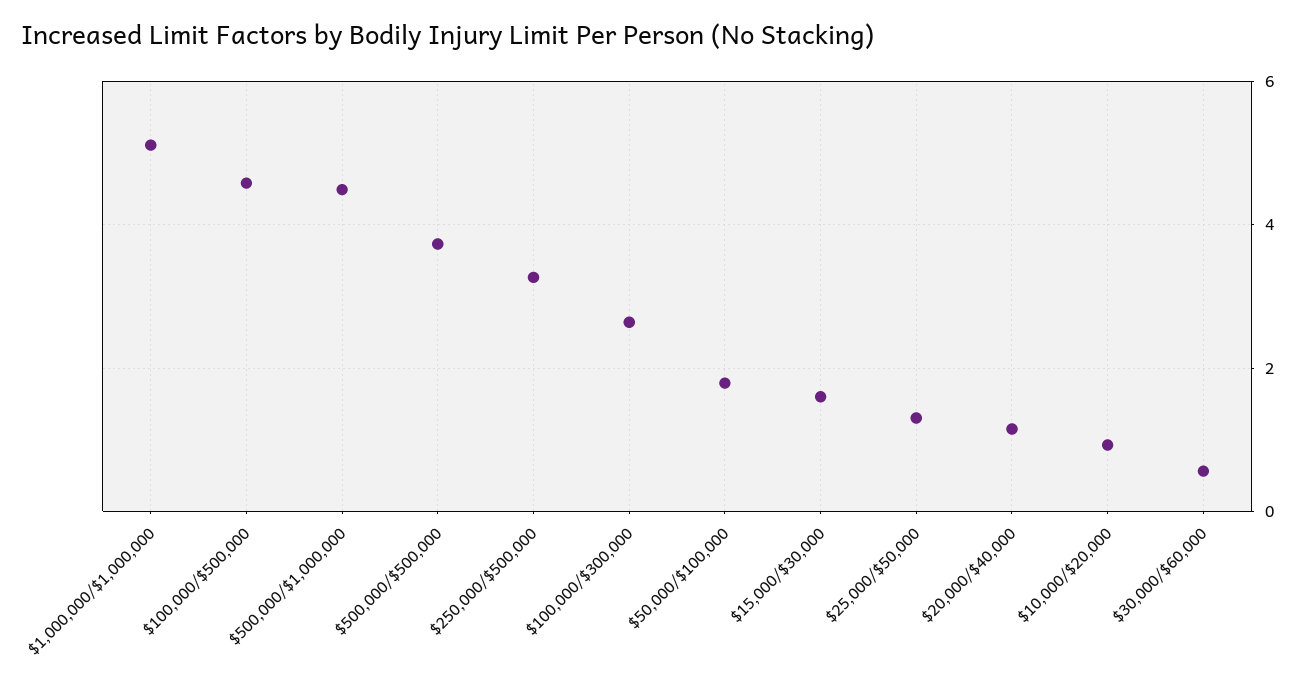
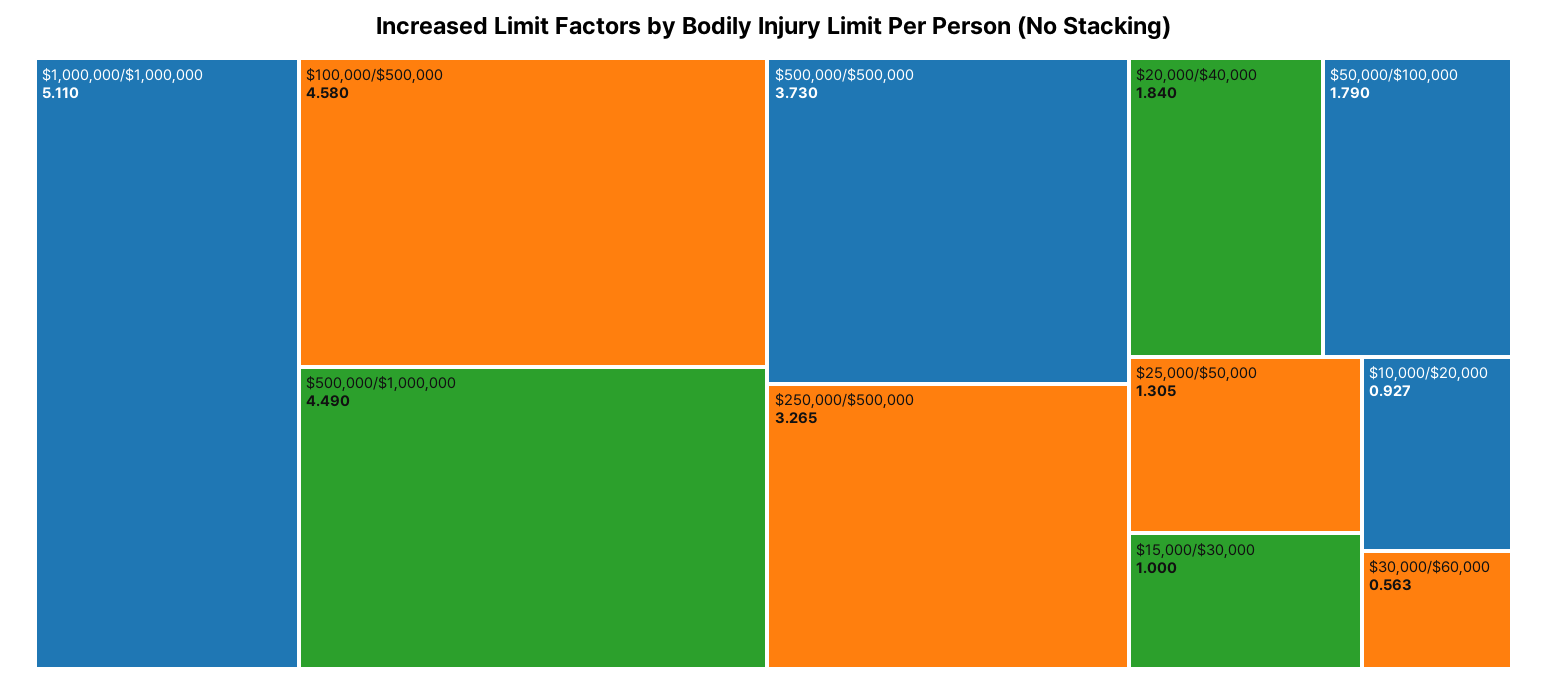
  {
    "$1,000,000/$1,000,000": 5.11,
    "$100,000/$500,000": 4.58,
    "$500,000/$1,000,000": 4.49,
    "$500,000/$500,000": 3.73,
    "$250,000/$500,000": 3.265,
-   "$100,000/$300,000": 2.6,
    "$50,000/$100,000": 1.79,
-   "$15,000/$30,000": 1.6,
+   "$15,000/$30,000": 1,
    "$25,000/$50,000": 1.305,
-   "$20,000/$40,000": 1.2,
+   "$20,000/$40,000": 1.84,
    "$10,000/$20,000": 0.927,
    "$30,000/$60,000": 0.563
  }

